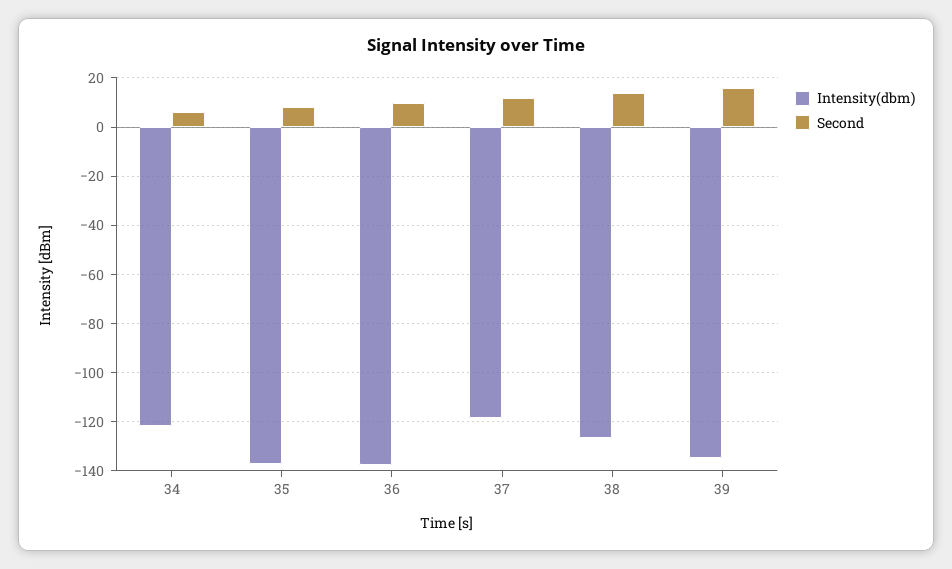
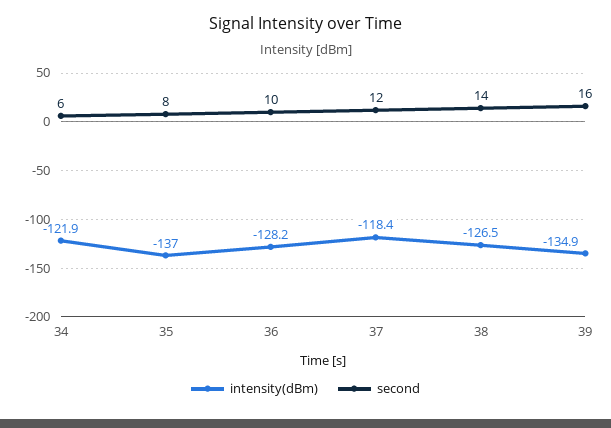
  {
    "Intensity(dbm)": {
      "34": -121.9,
      "35": -137,
-     "36": -137.5,
+     "36": -128.2,
      "37": -118.4,
      "38": -126.5,
      "39": -134.9
    },
    "Second": {
      "34": 6,
      "35": 8,
      "36": 10,
      "37": 12,
      "38": 14,
      "39": 16
    }
  }

